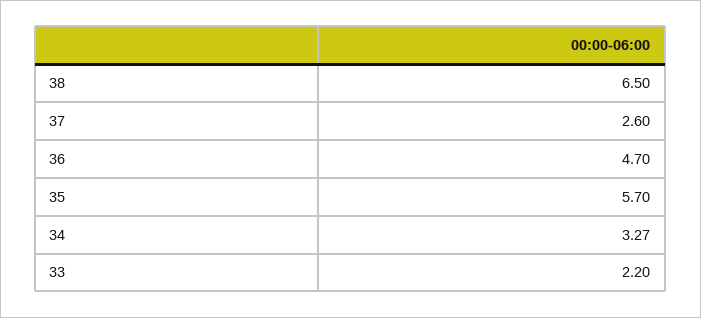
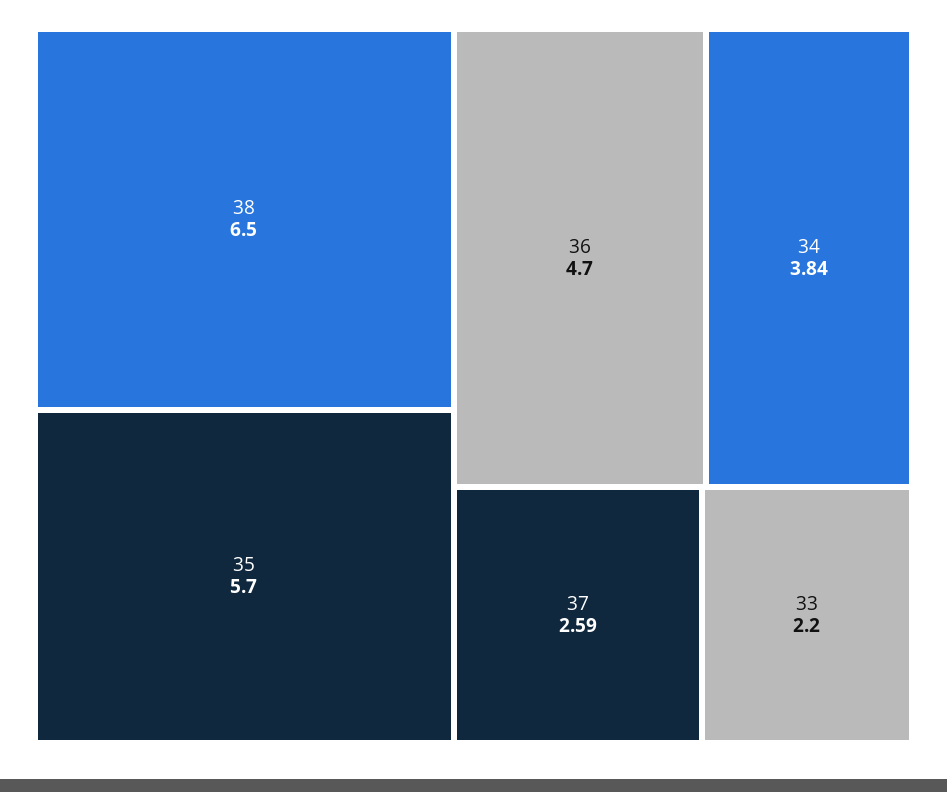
  {
    "38": 6.5,
-   "37": 2.6,
+   "37": 2.59,
    "36": 4.7,
    "35": 5.7,
-   "34": 3.27,
+   "34": 3.84,
    "33": 2.2
  }

